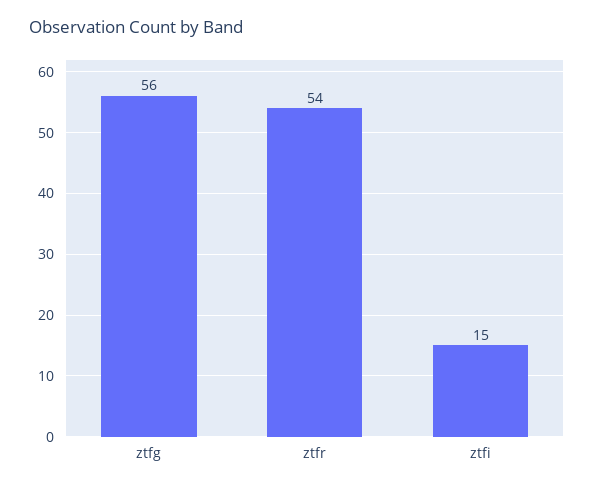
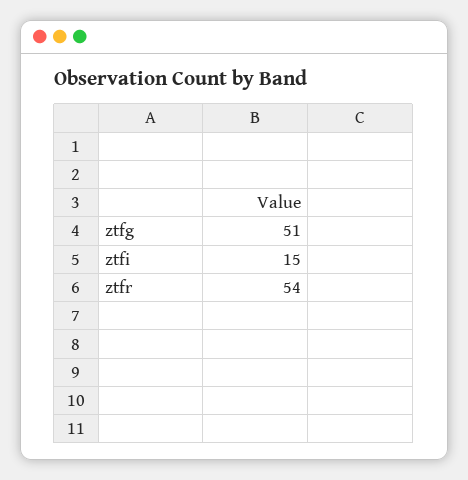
  {
-   "ztfg": 56,
+   "ztfg": 51,
    "ztfr": 54,
    "ztfi": 15
  }

